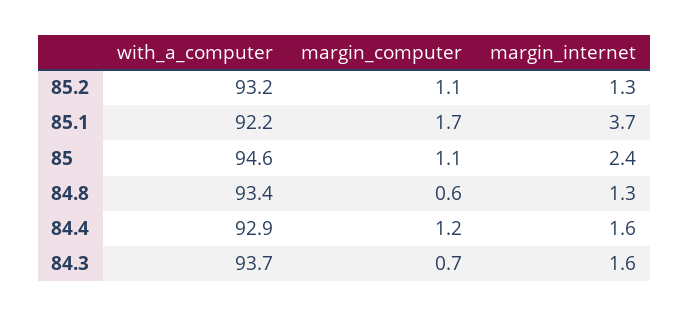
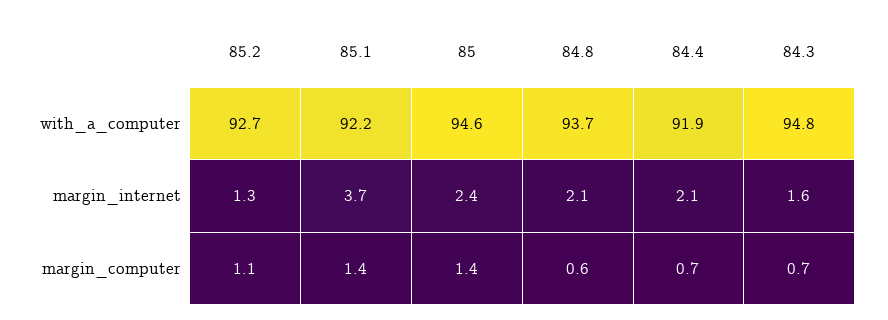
  {
    "with_a_computer": {
-     "85.2": 93.2,
+     "85.2": 92.7,
      "85.1": 92.2,
      "85": 94.6,
-     "84.8": 93.4,
+     "84.8": 93.7,
-     "84.4": 92.9,
+     "84.4": 91.9,
-     "84.3": 93.7
+     "84.3": 94.8
    },
    "margin_computer": {
      "85.2": 1.1,
-     "85.1": 1.7,
+     "85.1": 1.4,
-     "85": 1.1,
+     "85": 1.4,
      "84.8": 0.6,
-     "84.4": 1.2,
+     "84.4": 0.7,
      "84.3": 0.7
    },
    "margin_internet": {
      "85.2": 1.3,
      "85.1": 3.7,
      "85": 2.4,
-     "84.8": 1.3,
+     "84.8": 2.1,
-     "84.4": 1.6,
+     "84.4": 2.1,
      "84.3": 1.6
    }
  }

